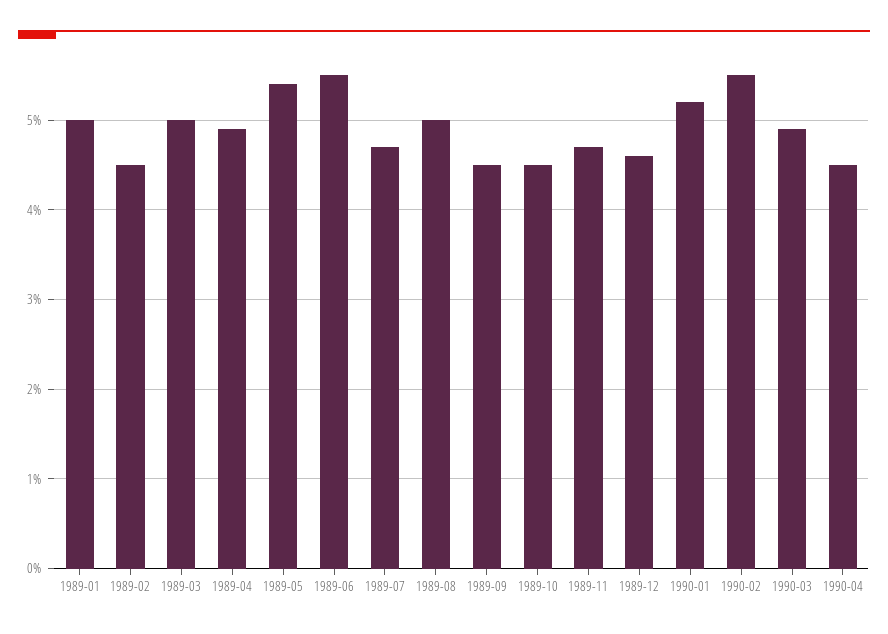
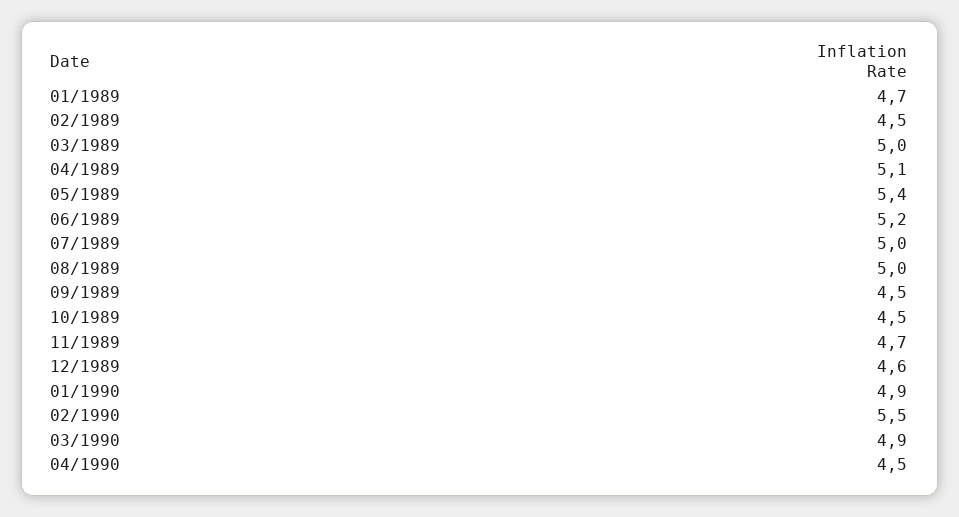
  {
-   "1989-01": 5,
+   "1989-01": 4.7,
    "1989-02": 4.5,
    "1989-03": 5,
-   "1989-04": 4.9,
+   "1989-04": 5.1,
    "1989-05": 5.4,
-   "1989-06": 5.5,
+   "1989-06": 5.2,
-   "1989-07": 4.7,
+   "1989-07": 5,
    "1989-08": 5,
    "1989-09": 4.5,
    "1989-10": 4.5,
    "1989-11": 4.7,
    "1989-12": 4.6,
-   "1990-01": 5.2,
+   "1990-01": 4.9,
    "1990-02": 5.5,
    "1990-03": 4.9,
    "1990-04": 4.5
  }

